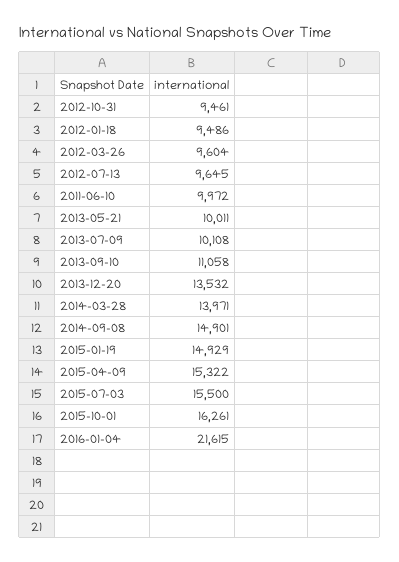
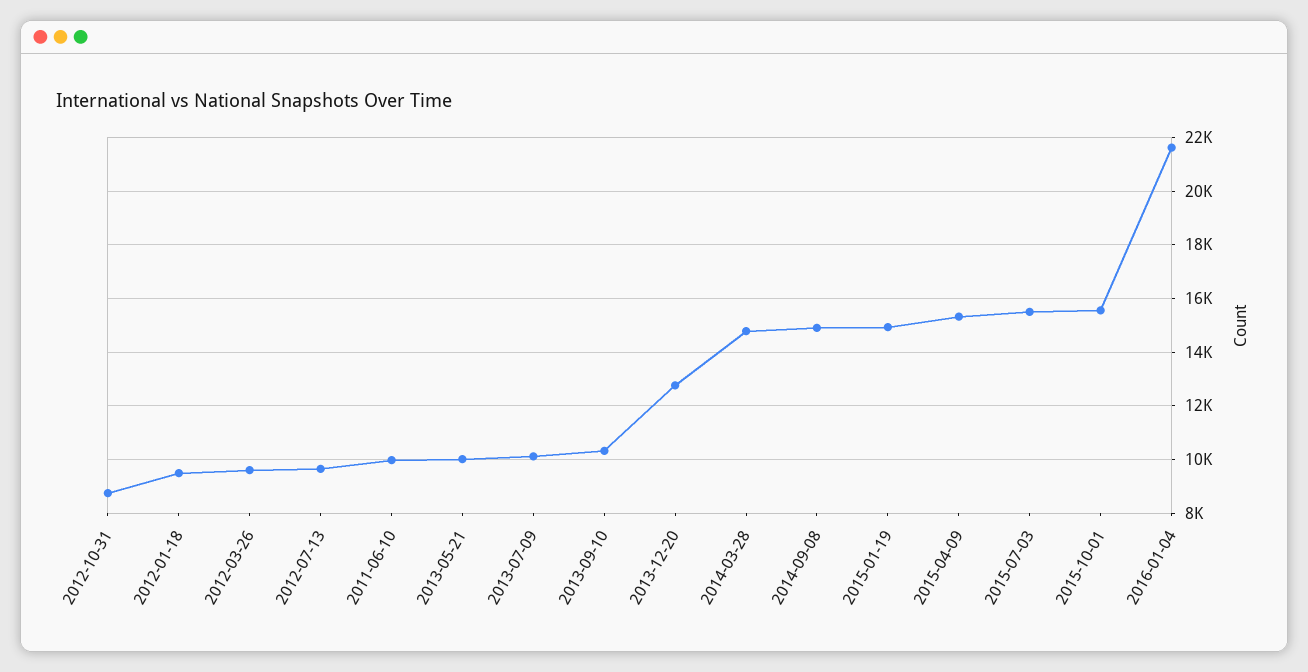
  {
-   "2012-10-31": 9461,
+   "2012-10-31": 8750,
    "2012-01-18": 9486,
    "2012-03-26": 9604,
    "2012-07-13": 9645,
    "2011-06-10": 9972,
    "2013-05-21": 10011,
    "2013-07-09": 10108,
-   "2013-09-10": 11058,
+   "2013-09-10": 10250,
-   "2013-12-20": 13532,
+   "2013-12-20": 12750,
-   "2014-03-28": 13971,
+   "2014-03-28": 14750,
    "2014-09-08": 14901,
    "2015-01-19": 14929,
    "2015-04-09": 15322,
    "2015-07-03": 15500,
-   "2015-10-01": 16261,
+   "2015-10-01": 15500,
    "2016-01-04": 21615
  }

